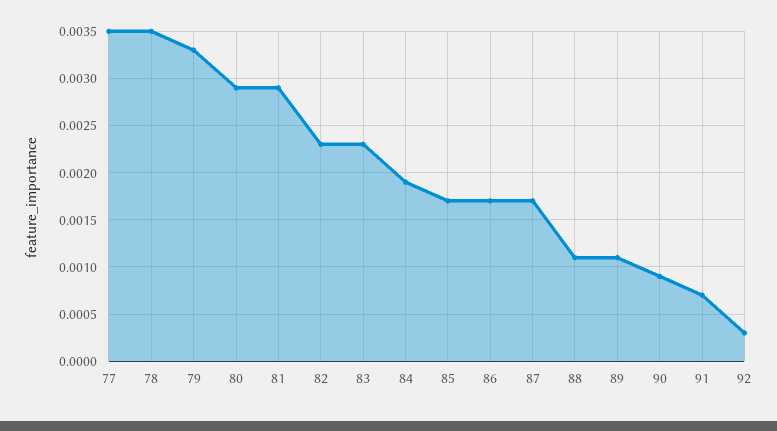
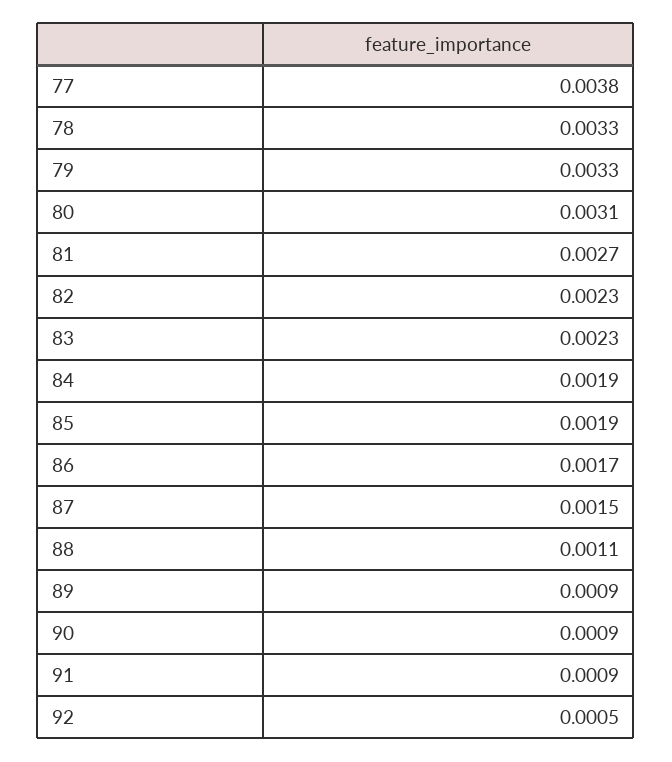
  {
-   "77": 0.0035,
+   "77": 0.0038,
-   "78": 0.0035,
+   "78": 0.0033,
    "79": 0.0033,
-   "80": 0.0029,
+   "80": 0.0031,
-   "81": 0.0029,
+   "81": 0.0027,
    "82": 0.0023,
    "83": 0.0023,
    "84": 0.0019,
-   "85": 0.0017,
+   "85": 0.0019,
    "86": 0.0017,
-   "87": 0.0017,
+   "87": 0.0015,
    "88": 0.0011,
-   "89": 0.0011,
+   "89": 0.0009,
    "90": 0.0009,
-   "91": 0.0007,
+   "91": 0.0009,
-   "92": 0.0003
+   "92": 0.0005
  }

